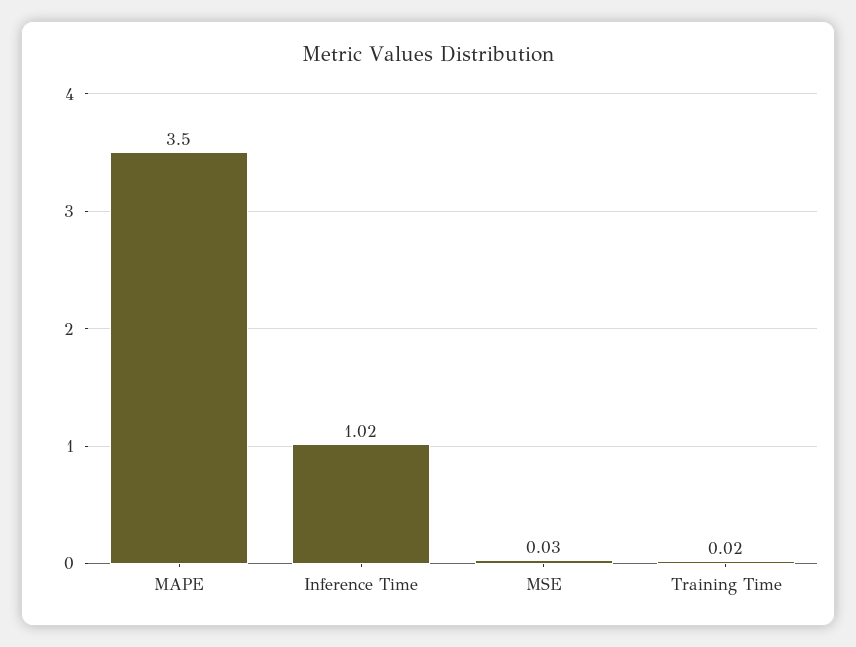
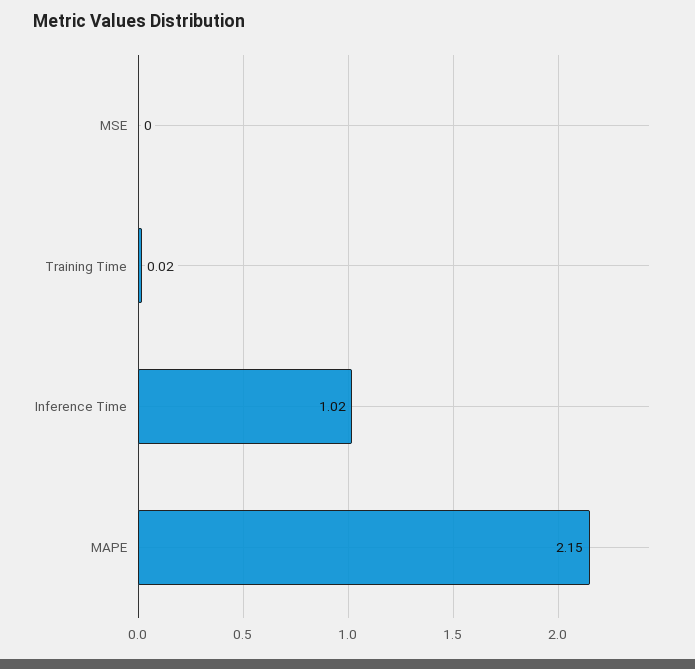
  {
-   "MAPE": 3.5,
+   "MAPE": 2.15,
    "Inference Time": 1.02,
-   "MSE": 0.03,
+   "MSE": 0,
    "Training Time": 0.02
  }

